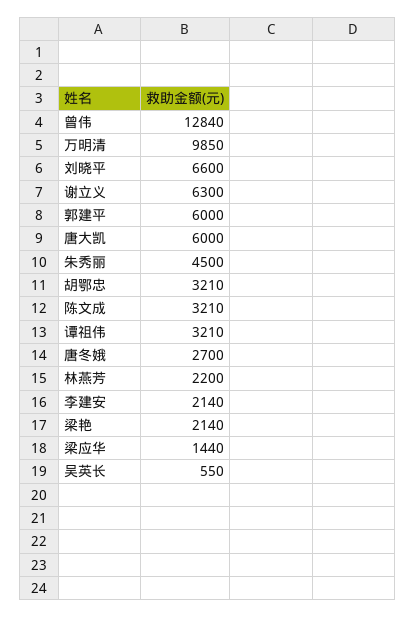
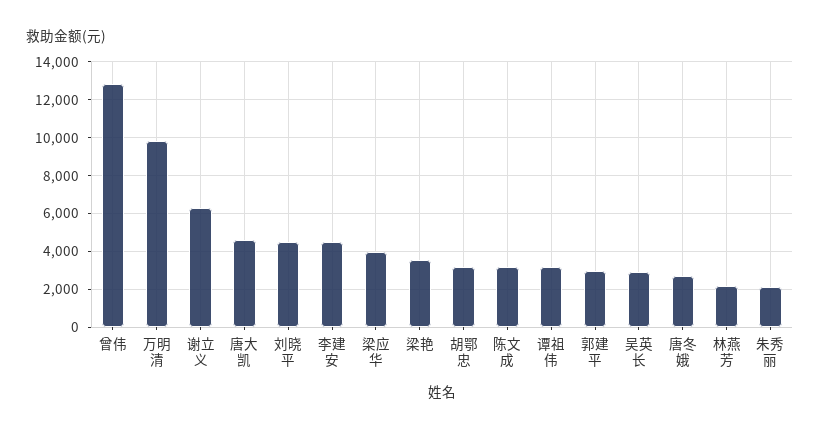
  {
    "曾伟": 12840,
    "万明清": 9850,
-   "刘晓平": 6600,
+   "刘晓平": 4500,
    "谢立义": 6300,
-   "郭建平": 6000,
+   "郭建平": 3000,
-   "唐大凯": 6000,
+   "唐大凯": 4500,
-   "朱秀丽": 4500,
+   "朱秀丽": 2000,
    "胡鄂忠": 3210,
    "陈文成": 3210,
    "谭祖伟": 3210,
    "唐冬娥": 2700,
    "林燕芳": 2200,
-   "李建安": 2140,
+   "李建安": 4500,
-   "梁艳": 2140,
+   "梁艳": 3500,
-   "梁应华": 1440,
+   "梁应华": 4000,
-   "吴英长": 550
+   "吴英长": 3000
  }

